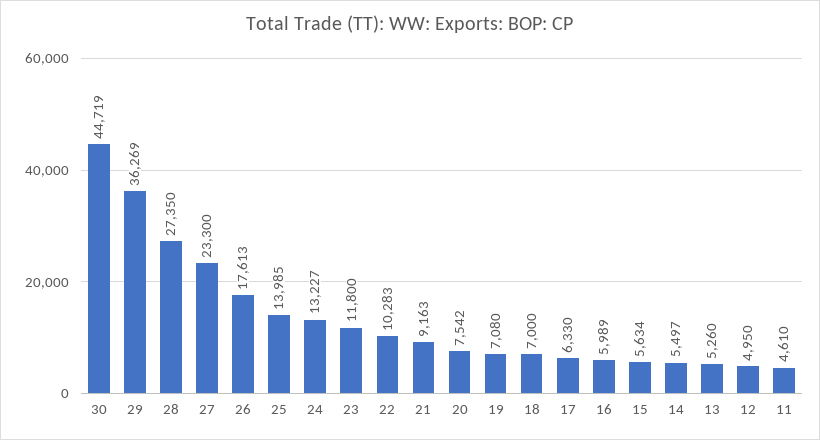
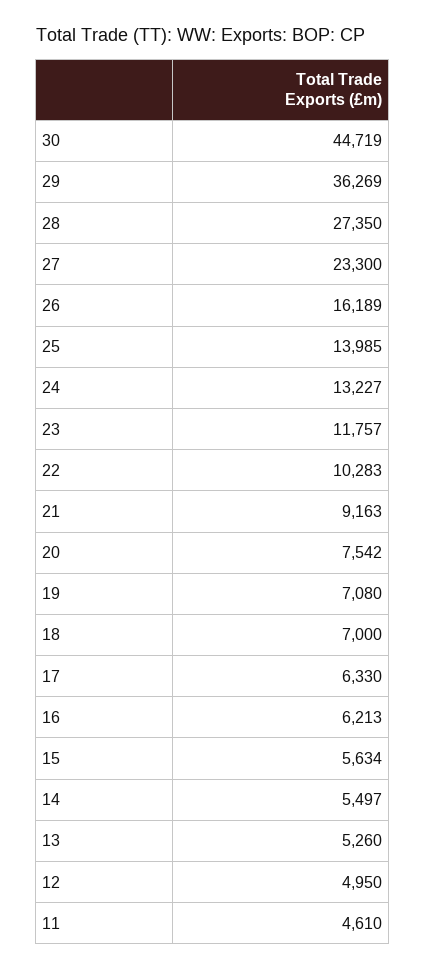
  {
    "30": 44719,
    "29": 36269,
    "28": 27350,
    "27": 23300,
-   "26": 17613,
+   "26": 16189,
    "25": 13985,
    "24": 13227,
-   "23": 11800,
+   "23": 11757,
    "22": 10283,
    "21": 9163,
    "20": 7542,
    "19": 7080,
    "18": 7000,
    "17": 6330,
-   "16": 5989,
+   "16": 6213,
    "15": 5634,
    "14": 5497,
    "13": 5260,
    "12": 4950,
    "11": 4610
  }

